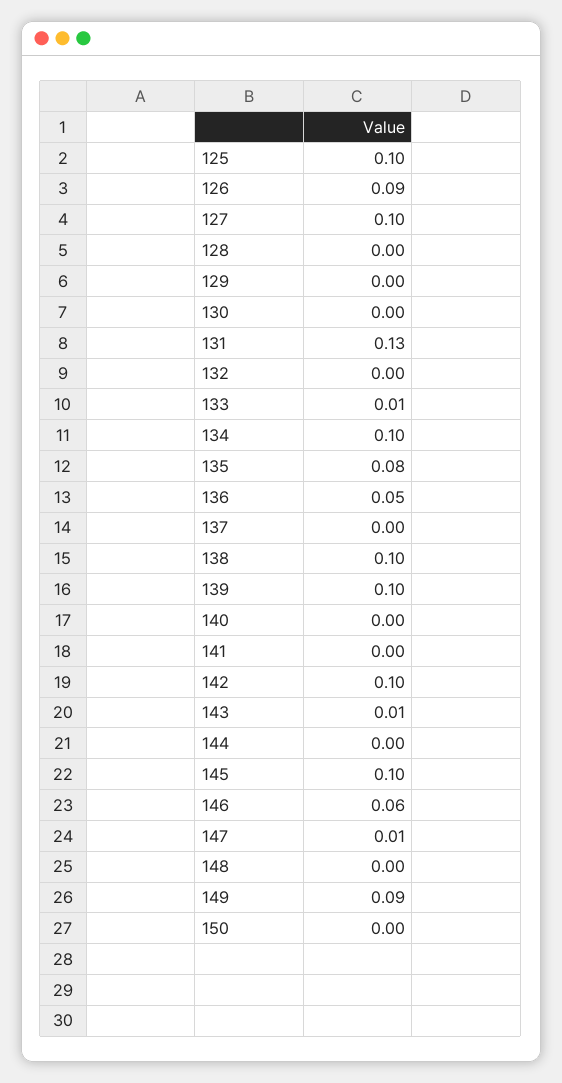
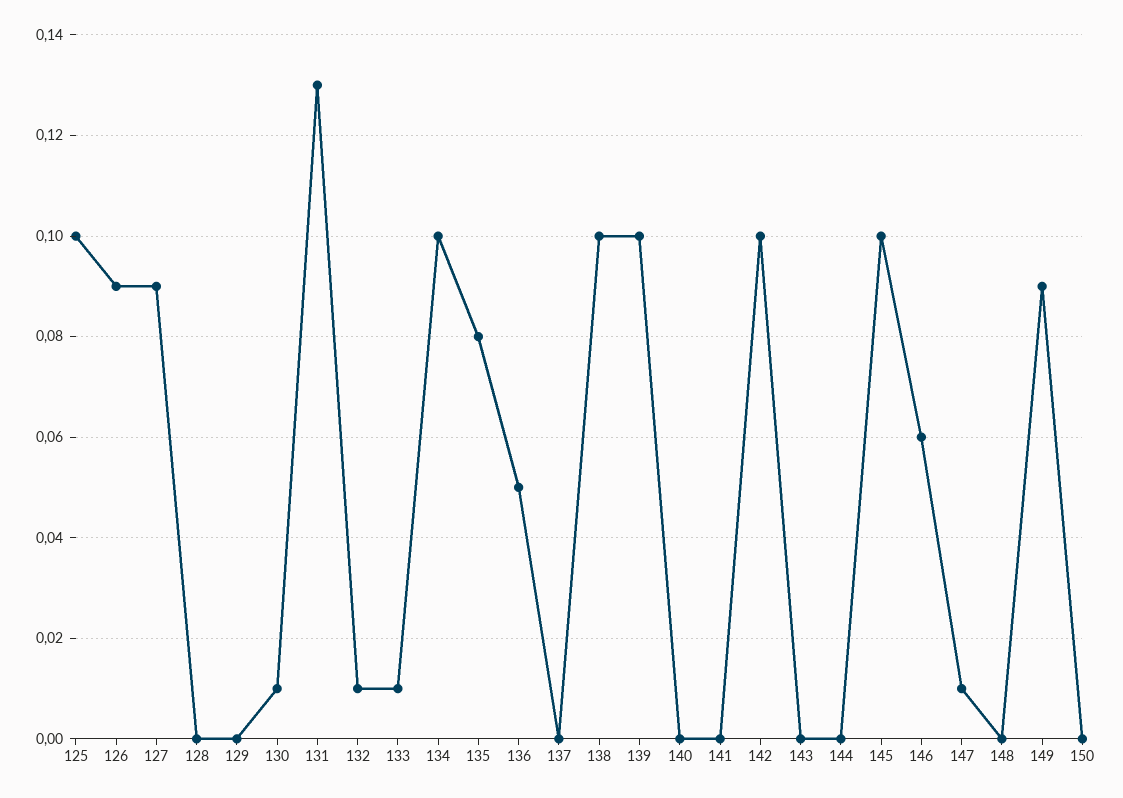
  {
    "125": 0.1,
    "126": 0.09,
-   "127": 0.1,
+   "127": 0.09,
    "128": 0,
    "129": 0,
-   "130": 0,
+   "130": 0.01,
    "131": 0.13,
-   "132": 0,
+   "132": 0.01,
    "133": 0.01,
    "134": 0.1,
    "135": 0.08,
    "136": 0.05,
    "137": 0,
    "138": 0.1,
    "139": 0.1,
    "140": 0,
    "141": 0,
    "142": 0.1,
-   "143": 0.01,
+   "143": 0,
    "144": 0,
    "145": 0.1,
    "146": 0.06,
    "147": 0.01,
    "148": 0,
    "149": 0.09,
    "150": 0
  }

